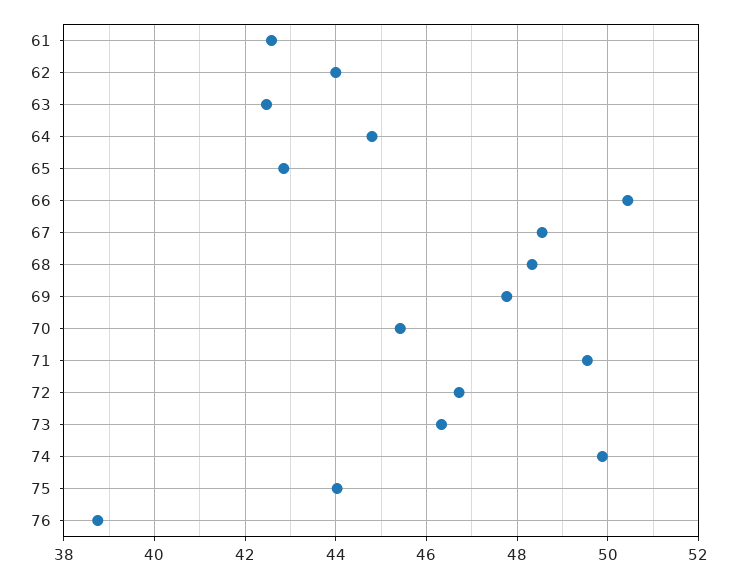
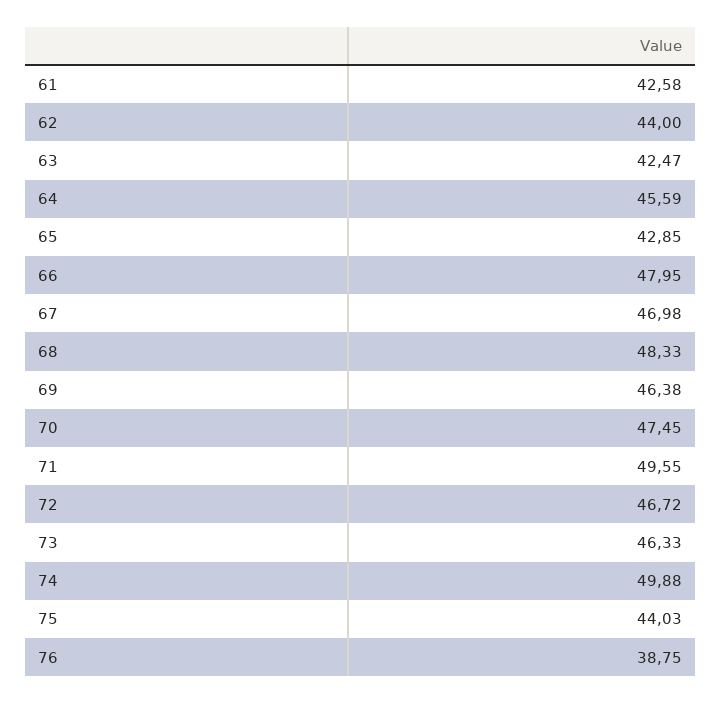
  {
    "61": 42.58,
    "62": 44,
    "63": 42.47,
-   "64": 44.8,
+   "64": 45.59,
    "65": 42.85,
-   "66": 50.4,
+   "66": 47.95,
-   "67": 48.6,
+   "67": 46.98,
    "68": 48.33,
-   "69": 47.8,
+   "69": 46.38,
-   "70": 45.4,
+   "70": 47.45,
    "71": 49.55,
    "72": 46.72,
    "73": 46.33,
    "74": 49.88,
    "75": 44.03,
    "76": 38.75
  }

